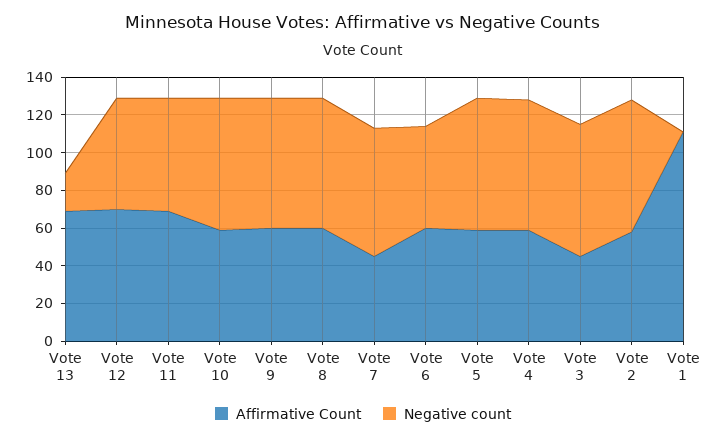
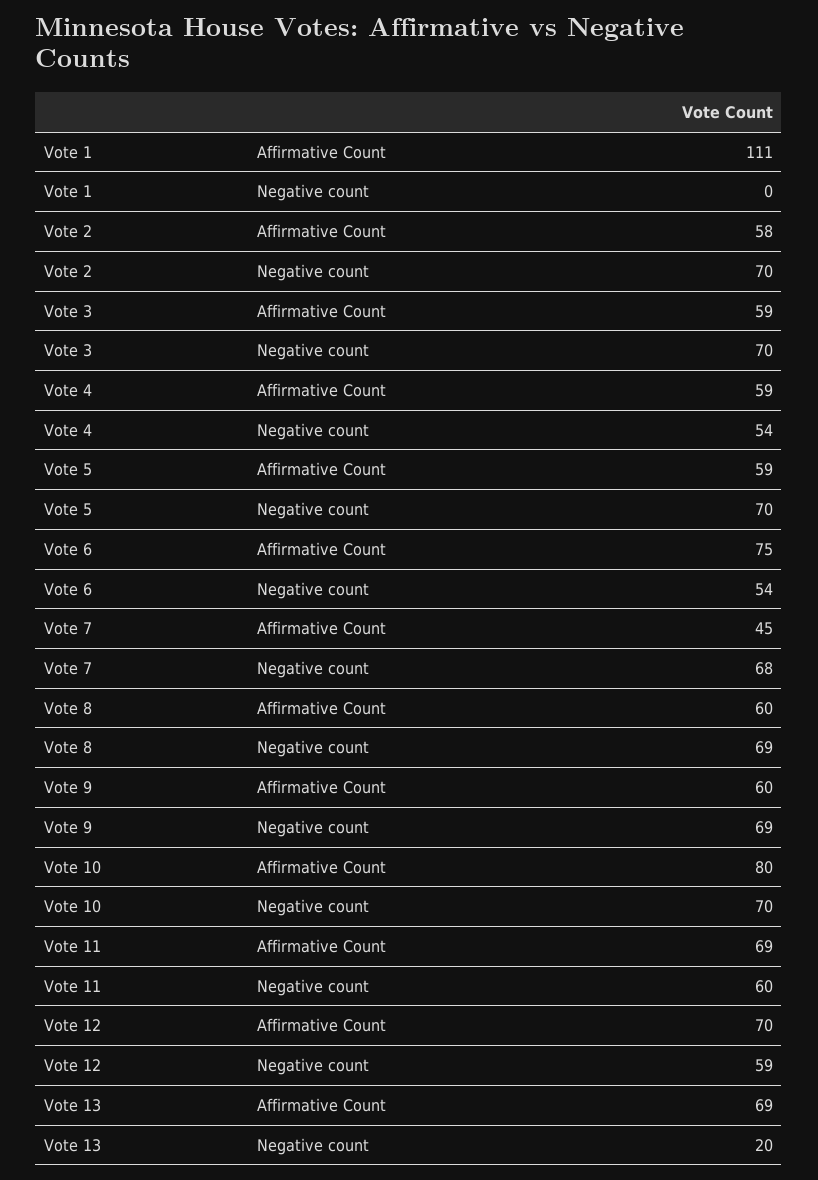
  {
    "Affirmative Count": {
      "Vote 13": 69,
      "Vote 12": 70,
      "Vote 11": 69,
-     "Vote 10": 60,
+     "Vote 10": 80,
      "Vote 9": 60,
      "Vote 8": 60,
      "Vote 7": 45,
-     "Vote 6": 60,
+     "Vote 6": 75,
      "Vote 5": 59,
      "Vote 4": 59,
-     "Vote 3": 45,
+     "Vote 3": 59,
      "Vote 2": 58,
      "Vote 1": 111
    },
    "Negative count": {
      "Vote 13": 20,
      "Vote 12": 59,
      "Vote 11": 60,
      "Vote 10": 70,
      "Vote 9": 69,
      "Vote 8": 69,
      "Vote 7": 68,
      "Vote 6": 54,
      "Vote 5": 70,
-     "Vote 4": 70,
+     "Vote 4": 54,
      "Vote 3": 70,
      "Vote 2": 70,
      "Vote 1": 0
    }
  }

